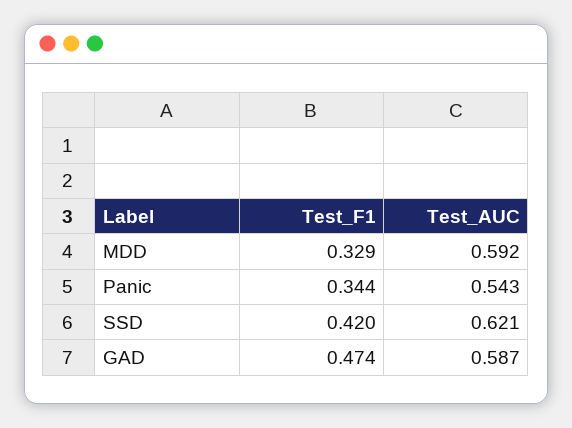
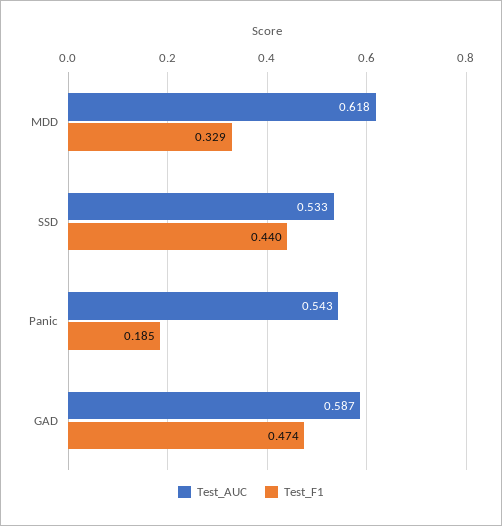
  {
    "Test_F1": {
      "MDD": 0.329,
-     "Panic": 0.344,
+     "Panic": 0.185,
-     "SSD": 0.42,
+     "SSD": 0.44,
      "GAD": 0.474
    },
    "Test_AUC": {
-     "MDD": 0.592,
+     "MDD": 0.618,
      "Panic": 0.543,
-     "SSD": 0.621,
+     "SSD": 0.533,
      "GAD": 0.587
    }
  }

